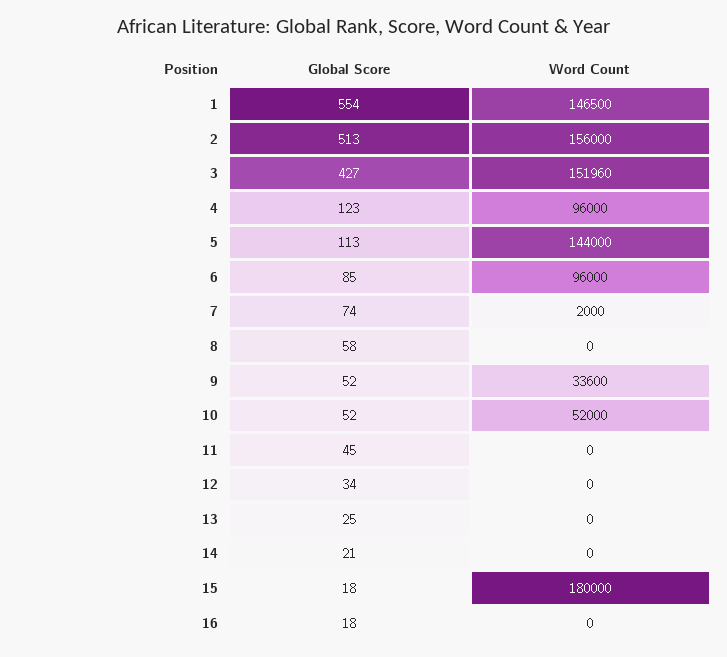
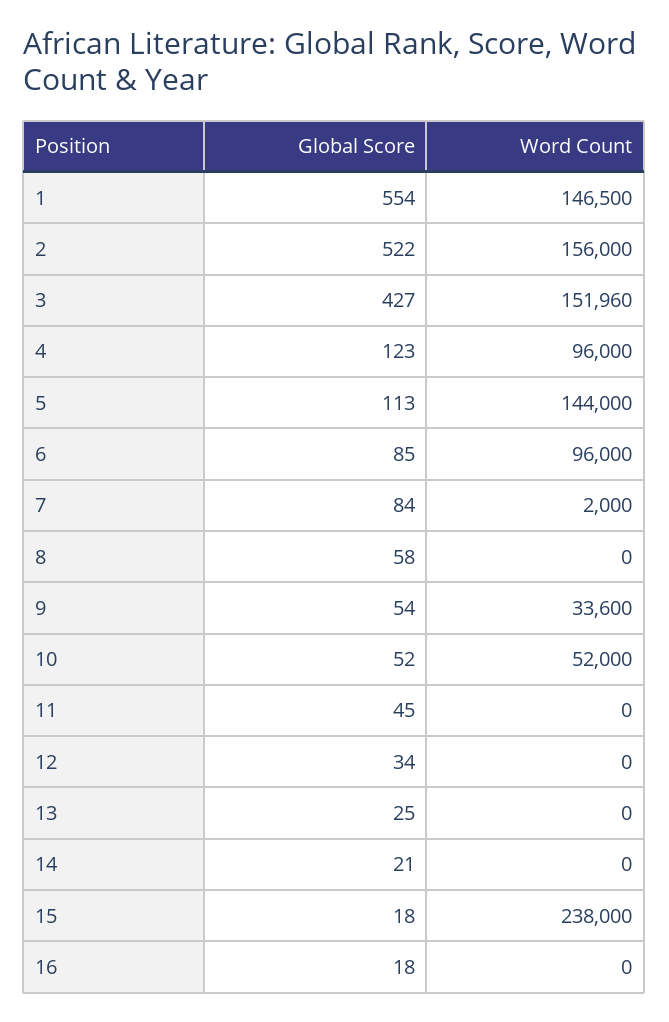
  {
    "Global Score": {
      "1": 554,
-     "2": 513,
+     "2": 522,
      "3": 427,
      "4": 123,
      "5": 113,
      "6": 85,
-     "7": 74,
+     "7": 84,
      "8": 58,
-     "9": 52,
+     "9": 54,
      "10": 52,
      "11": 45,
      "12": 34,
      "13": 25,
      "14": 21,
      "15": 18,
      "16": 18
    },
    "Word Count": {
      "1": 146500,
      "2": 156000,
      "3": 151960,
      "4": 96000,
      "5": 144000,
      "6": 96000,
      "7": 2000,
      "8": 0,
      "9": 33600,
      "10": 52000,
      "11": 0,
      "12": 0,
      "13": 0,
      "14": 0,
-     "15": 180000,
+     "15": 238000,
      "16": 0
    }
  }

